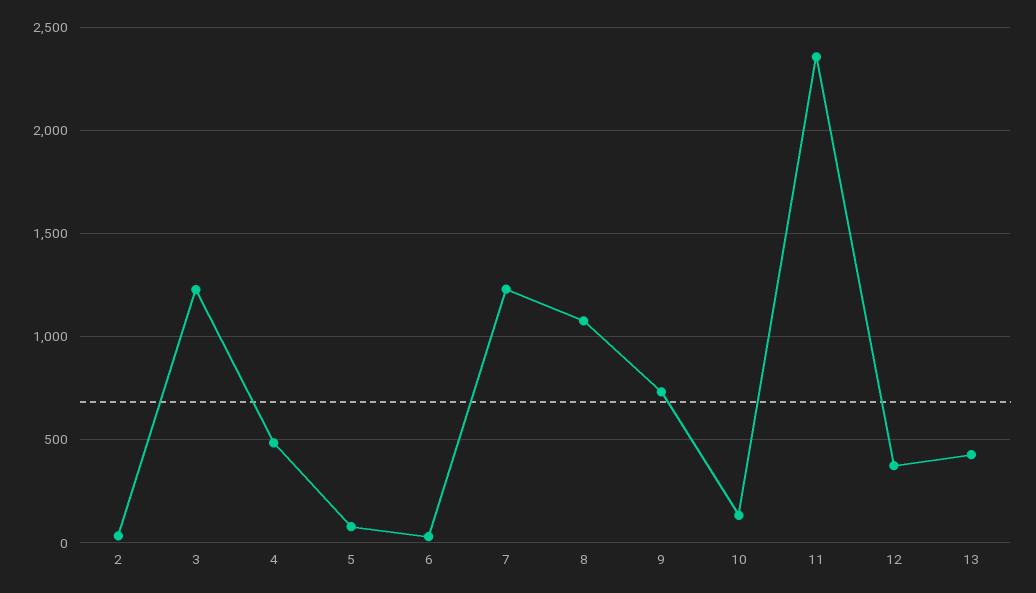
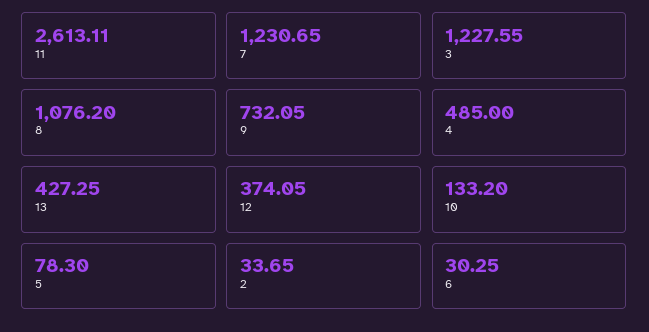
  {
    "2": 33.65,
    "3": 1227.55,
    "4": 485,
    "5": 78.3,
    "6": 30.25,
    "7": 1230.65,
    "8": 1076.2,
    "9": 732.05,
    "10": 133.2,
-   "11": 2350,
+   "11": 2613.11,
    "12": 374.05,
    "13": 427.25
  }

